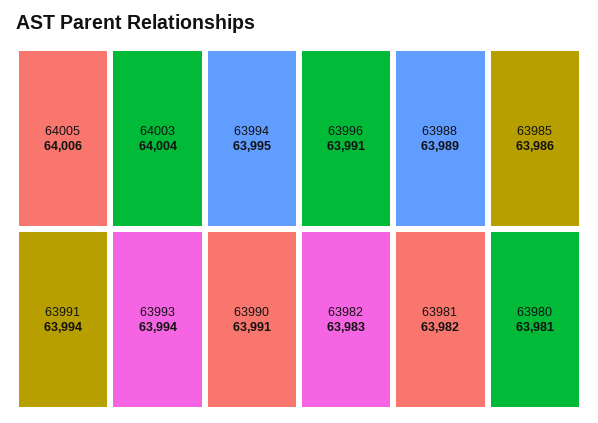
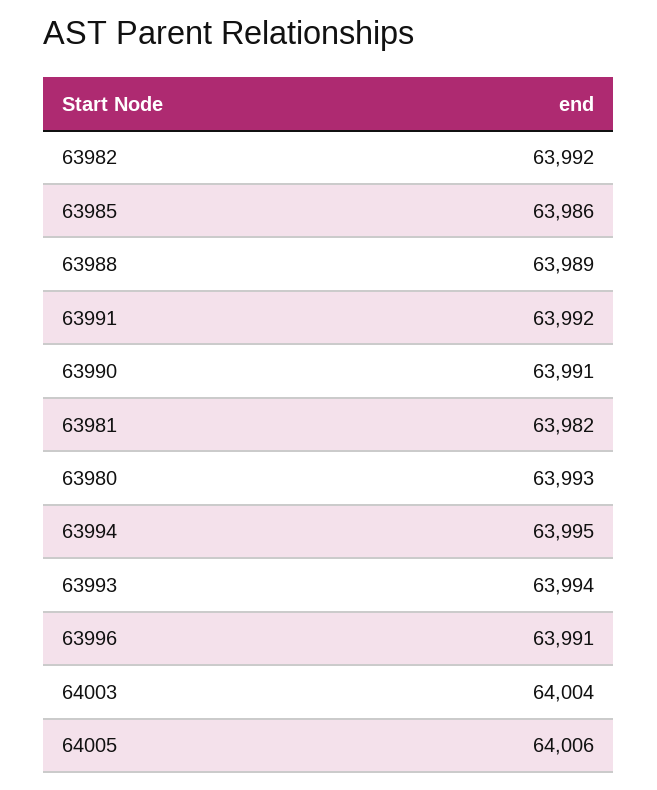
  {
    "64005": 64006,
    "64003": 64004,
    "63994": 63995,
-   "63991": 63994,
+   "63991": 63992,
    "63993": 63994,
    "63990": 63991,
    "63996": 63991,
    "63988": 63989,
    "63985": 63986,
-   "63982": 63983,
+   "63982": 63992,
    "63981": 63982,
-   "63980": 63981
+   "63980": 63993
  }

